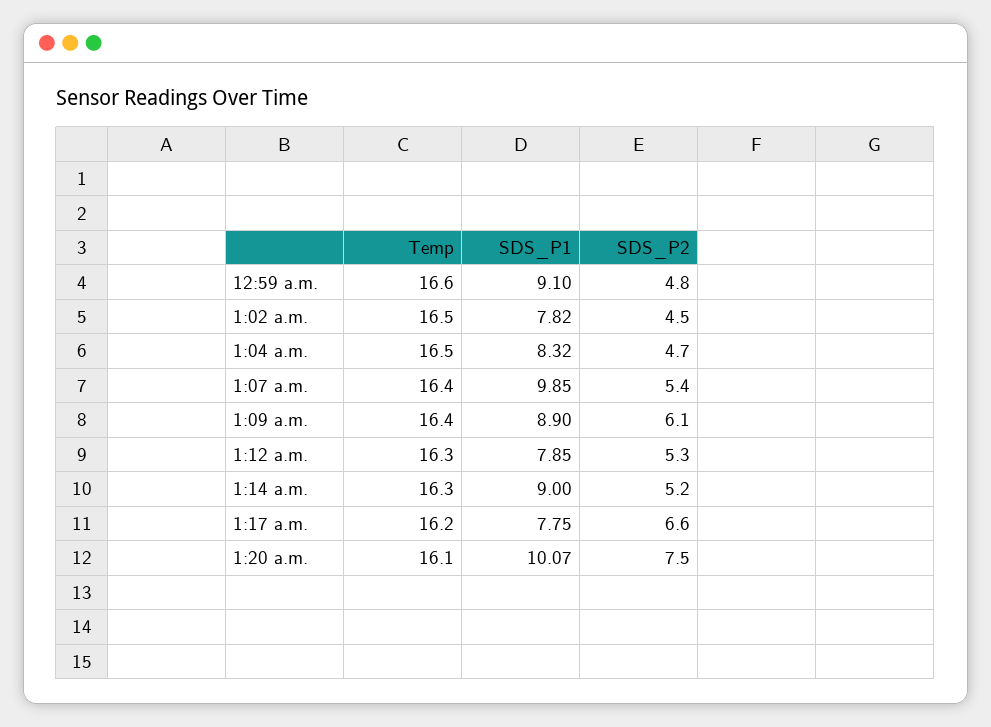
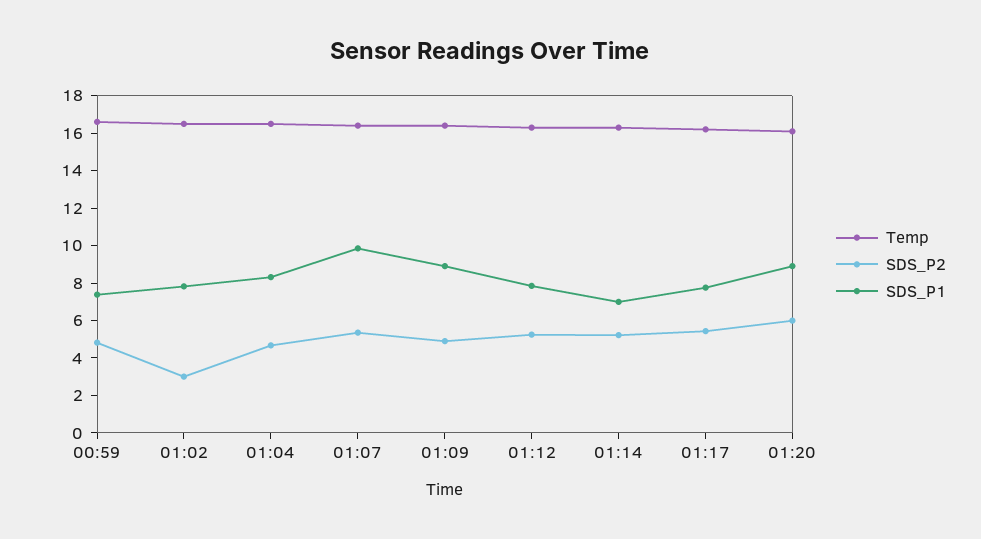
  {
    "Temp": {
      "12:59 a.m.": 16.6,
      "1:02 a.m.": 16.5,
      "1:04 a.m.": 16.5,
      "1:07 a.m.": 16.4,
      "1:09 a.m.": 16.4,
      "1:12 a.m.": 16.3,
      "1:14 a.m.": 16.3,
      "1:17 a.m.": 16.2,
      "1:20 a.m.": 16.1
    },
    "SDS_P1": {
-     "12:59 a.m.": 9.1,
+     "12:59 a.m.": 7.5,
      "1:02 a.m.": 7.82,
      "1:04 a.m.": 8.32,
      "1:07 a.m.": 9.85,
      "1:09 a.m.": 8.9,
      "1:12 a.m.": 7.85,
-     "1:14 a.m.": 9,
+     "1:14 a.m.": 7,
      "1:17 a.m.": 7.75,
-     "1:20 a.m.": 10.07
+     "1:20 a.m.": 9
    },
    "SDS_P2": {
      "12:59 a.m.": 4.8,
-     "1:02 a.m.": 4.5,
+     "1:02 a.m.": 3,
      "1:04 a.m.": 4.7,
      "1:07 a.m.": 5.4,
-     "1:09 a.m.": 6.1,
+     "1:09 a.m.": 5,
      "1:12 a.m.": 5.3,
      "1:14 a.m.": 5.2,
-     "1:17 a.m.": 6.6,
+     "1:17 a.m.": 5.5,
-     "1:20 a.m.": 7.5
+     "1:20 a.m.": 6
    }
  }

